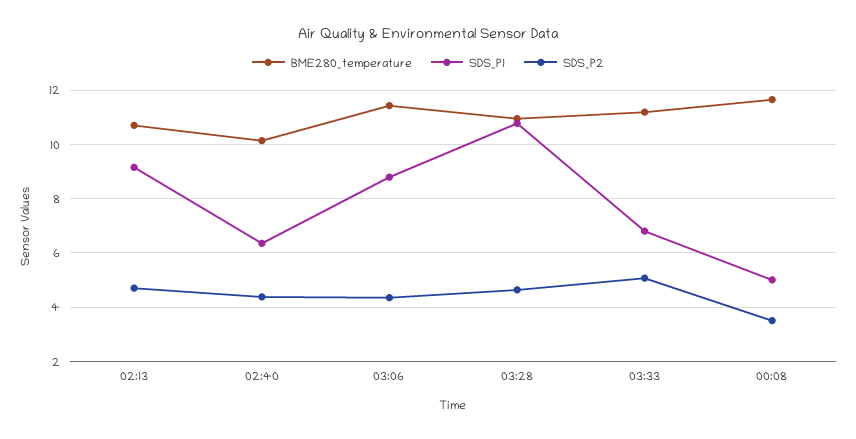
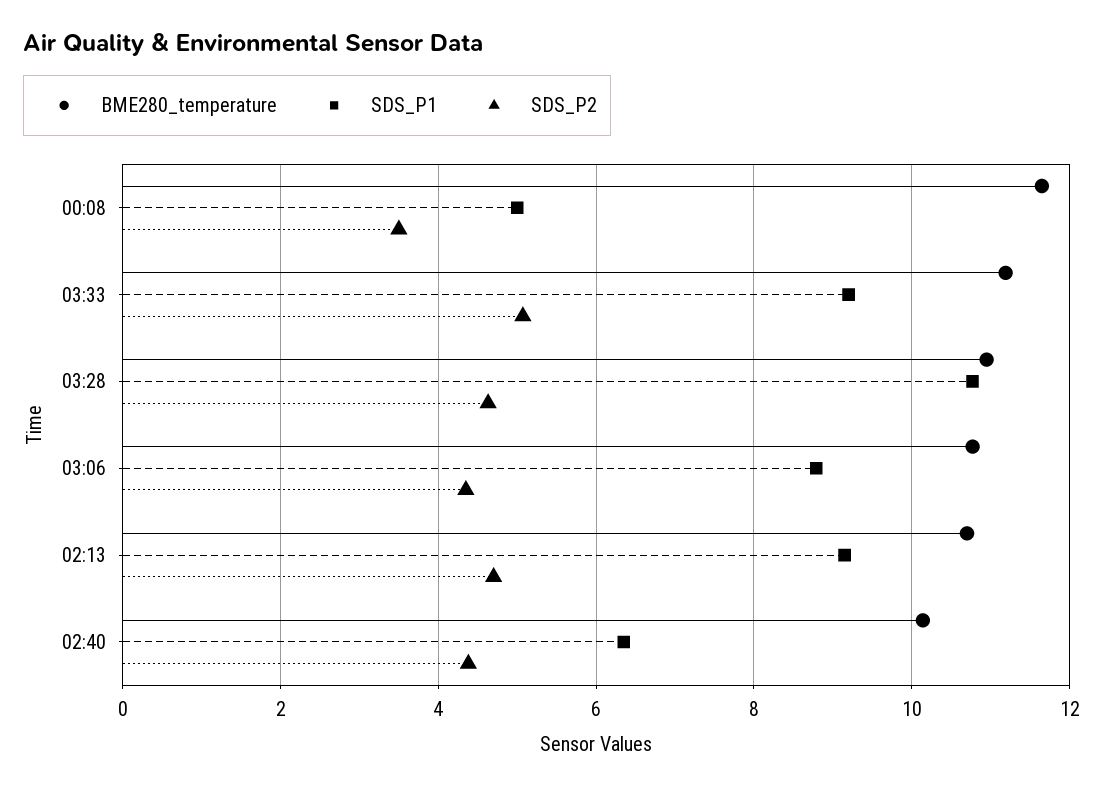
  {
    "BME280_temperature": {
      "02:13": 10.8,
      "02:40": 10.2,
-     "03:06": 11.5,
+     "03:06": 10.8,
      "03:28": 11,
      "03:33": 11.2,
      "00:08": 11.6
    },
    "SDS_P1": {
      "02:13": 9.2,
      "02:40": 6.4,
      "03:06": 8.8,
      "03:28": 10.8,
-     "03:33": 6.75,
+     "03:33": 9.2,
      "00:08": 5
    },
    "SDS_P2": {
      "02:13": 4.8,
      "02:40": 4.4,
      "03:06": 4.4,
      "03:28": 4.6,
      "03:33": 5,
      "00:08": 3.6
    }
  }

